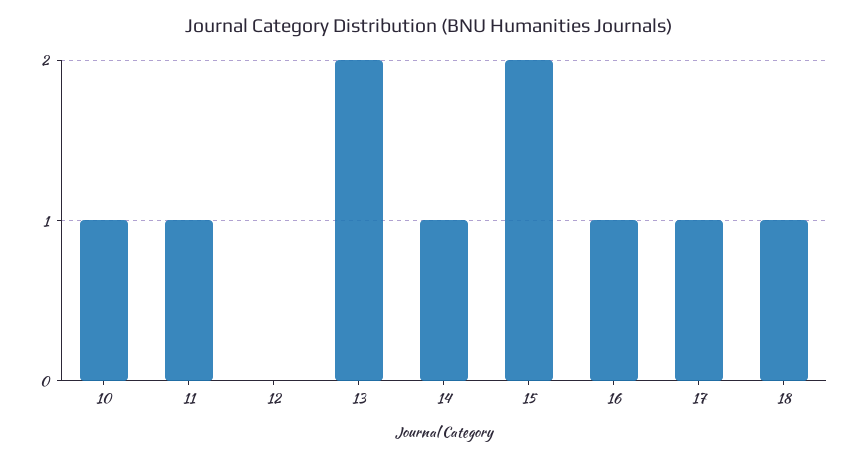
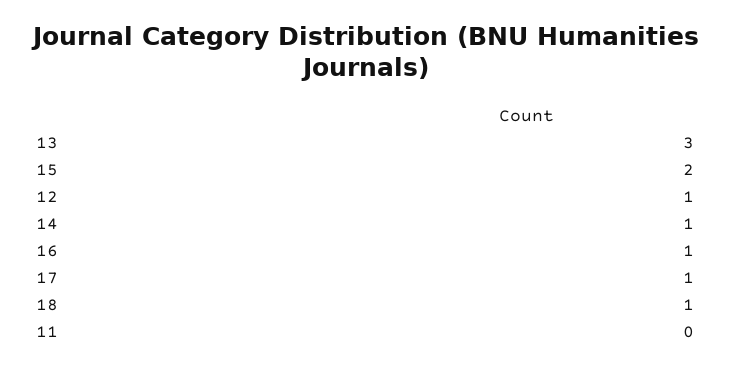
  {
-   "10": 1,
-   "11": 1,
+   "11": 0,
-   "12": 0,
+   "12": 1,
-   "13": 2,
+   "13": 3,
    "14": 1,
    "15": 2,
    "16": 1,
    "17": 1,
    "18": 1
  }

